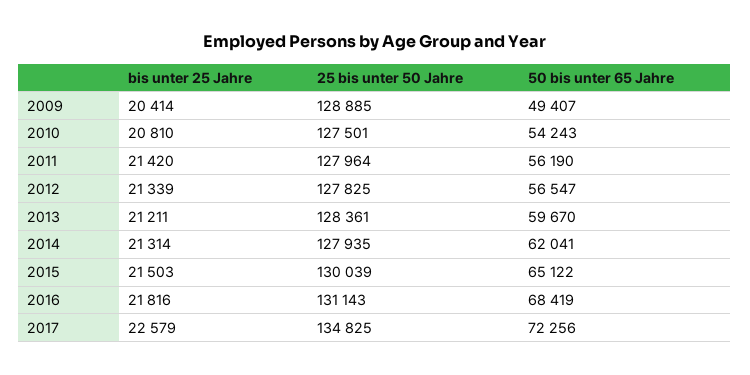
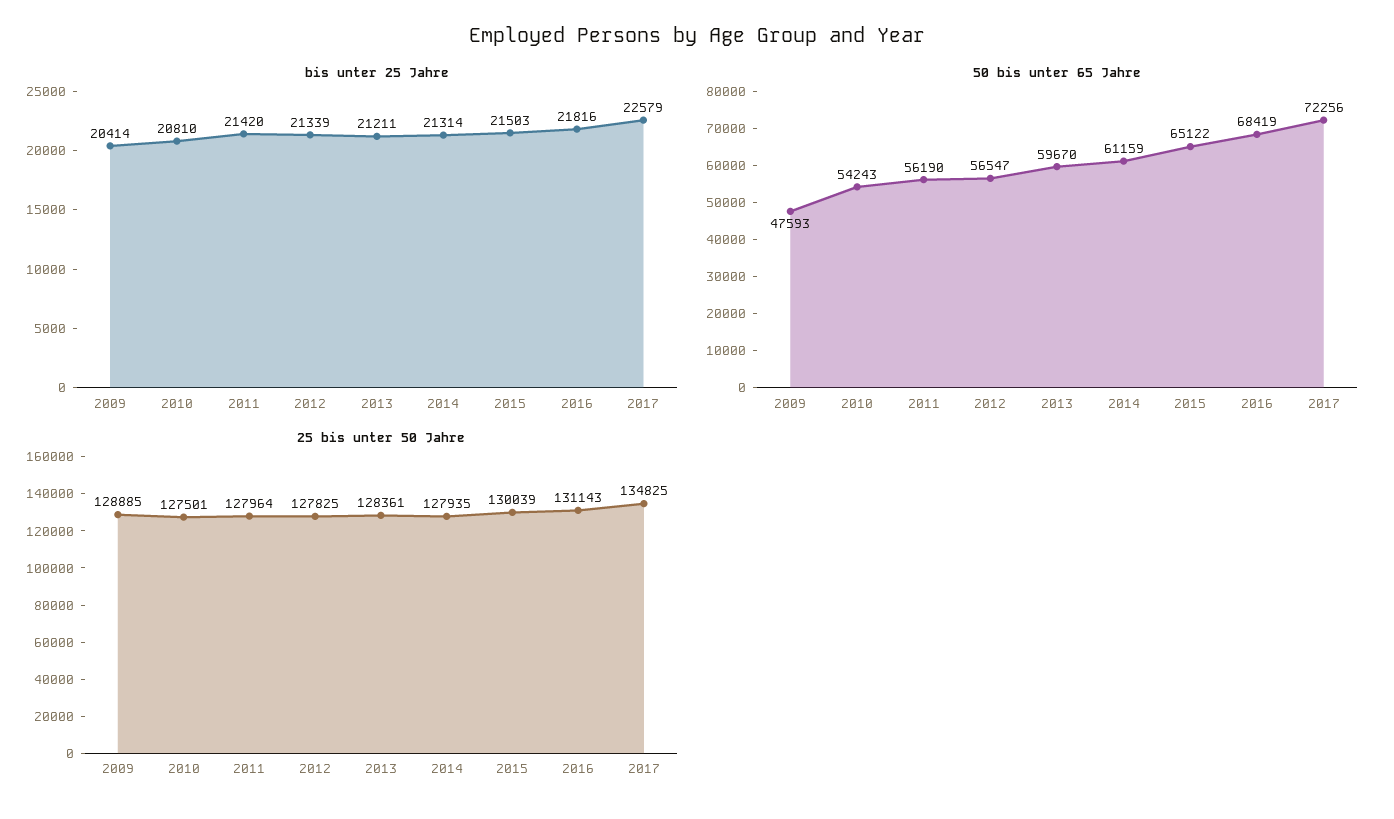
  {
    "bis unter 25 Jahre": {
      "2009": 20414,
      "2010": 20810,
      "2011": 21420,
      "2012": 21339,
      "2013": 21211,
      "2014": 21314,
      "2015": 21503,
      "2016": 21816,
      "2017": 22579
    },
    "25 bis unter 50 Jahre": {
      "2009": 128885,
      "2010": 127501,
      "2011": 127964,
      "2012": 127825,
      "2013": 128361,
      "2014": 127935,
      "2015": 130039,
      "2016": 131143,
      "2017": 134825
    },
    "50 bis unter 65 Jahre": {
-     "2009": 49407,
+     "2009": 47593,
      "2010": 54243,
      "2011": 56190,
      "2012": 56547,
      "2013": 59670,
-     "2014": 62041,
+     "2014": 61159,
      "2015": 65122,
      "2016": 68419,
      "2017": 72256
    }
  }

